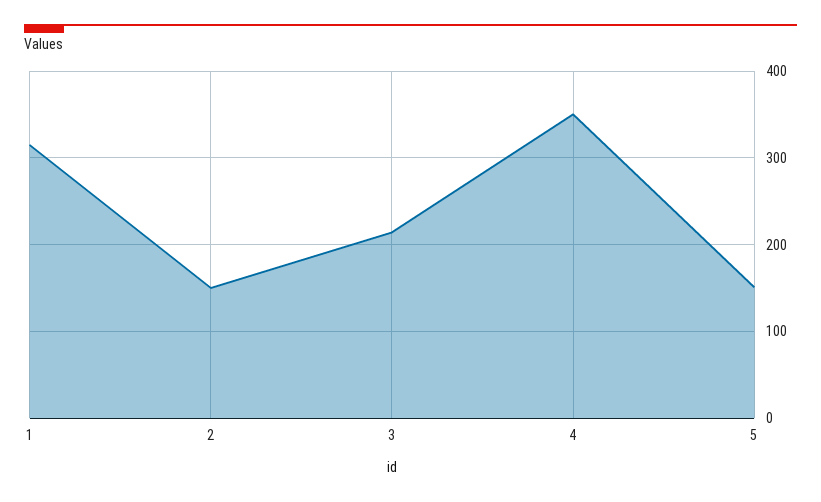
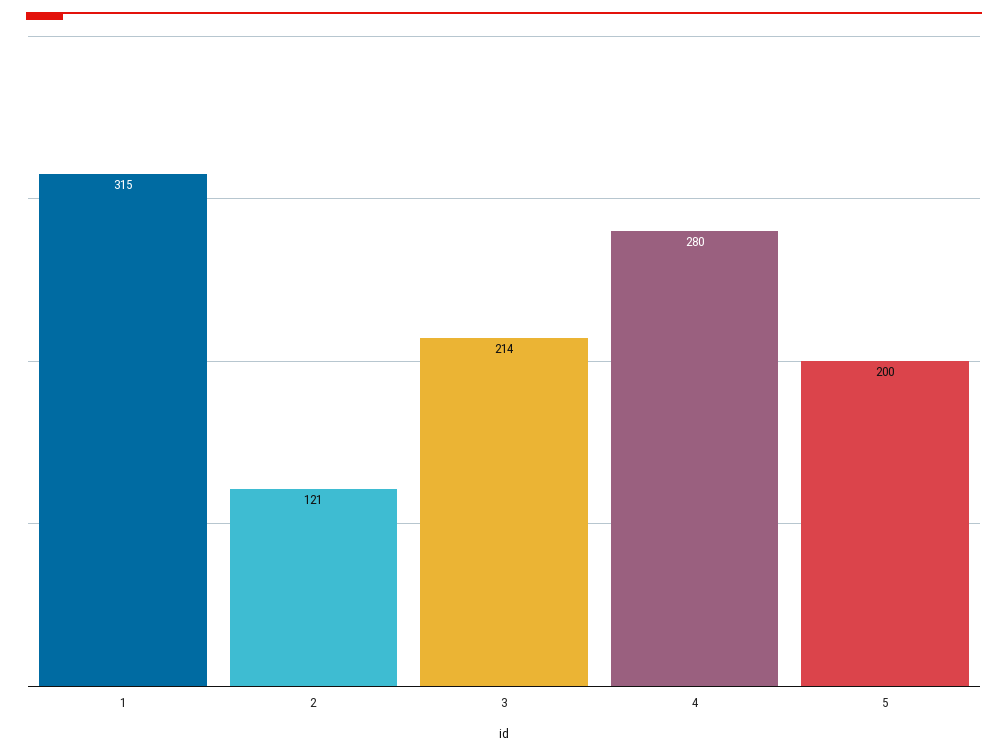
  {
    "1": 315,
-   "2": 150,
+   "2": 121,
    "3": 214,
-   "4": 350,
+   "4": 280,
-   "5": 150
+   "5": 200
  }

